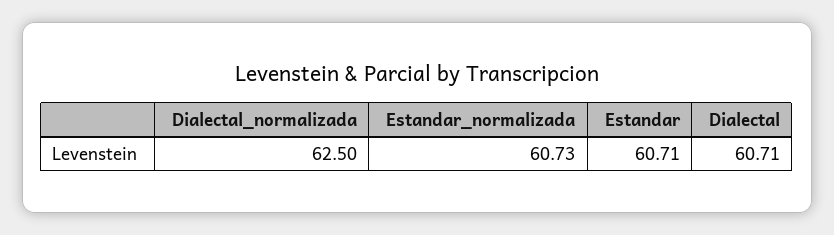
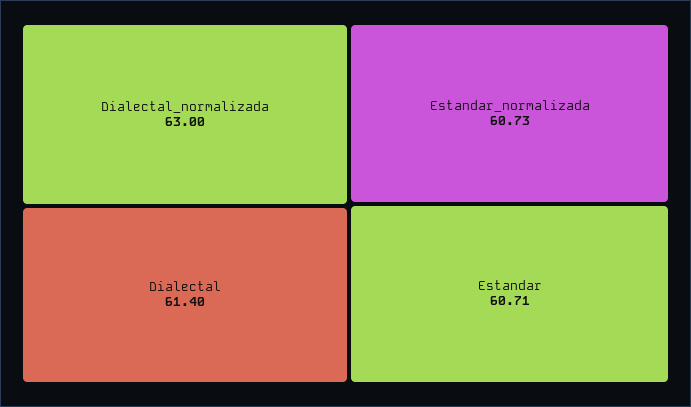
  {
-   "Dialectal_normalizada": 62.5,
+   "Dialectal_normalizada": 63,
    "Estandar_normalizada": 60.73,
    "Estandar": 60.71,
-   "Dialectal": 60.71
+   "Dialectal": 61.4
  }

